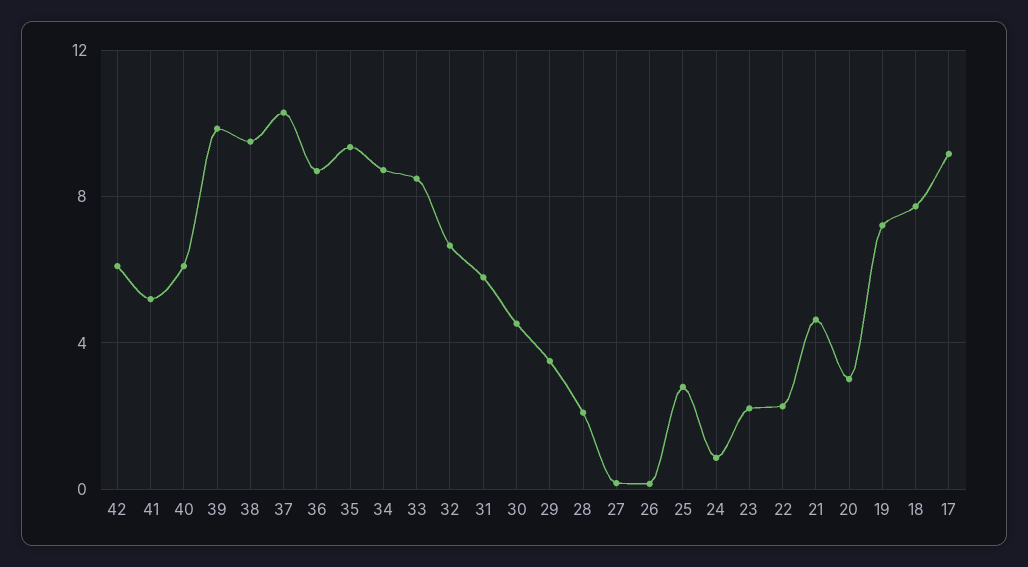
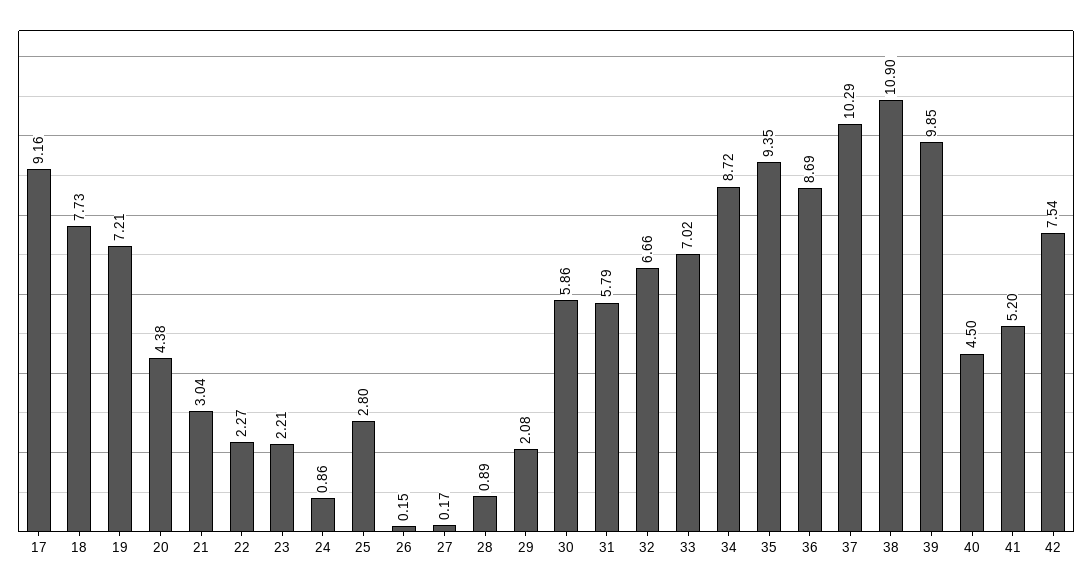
  {
-   "42": 6,
+   "42": 7.54,
    "41": 5.2,
-   "40": 6,
+   "40": 4.5,
    "39": 9.85,
-   "38": 9.5,
+   "38": 10.9,
    "37": 10.29,
    "36": 8.69,
    "35": 9.35,
    "34": 8.72,
-   "33": 8.5,
+   "33": 7.02,
    "32": 6.66,
    "31": 5.79,
-   "30": 4.5,
+   "30": 5.86,
-   "29": 3.5,
+   "29": 2.08,
-   "28": 2,
+   "28": 0.89,
    "27": 0.17,
    "26": 0.15,
    "25": 2.8,
    "24": 0.86,
    "23": 2.21,
    "22": 2.27,
-   "21": 4.5,
+   "21": 3.04,
-   "20": 3,
+   "20": 4.38,
    "19": 7.21,
    "18": 7.73,
    "17": 9.16
  }

